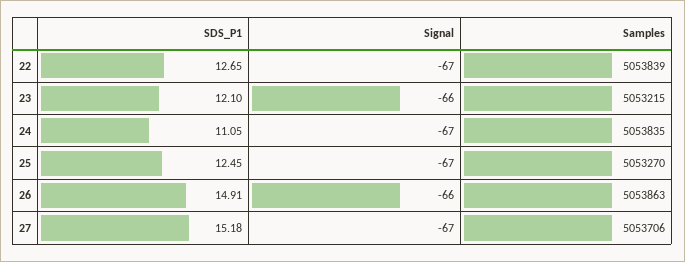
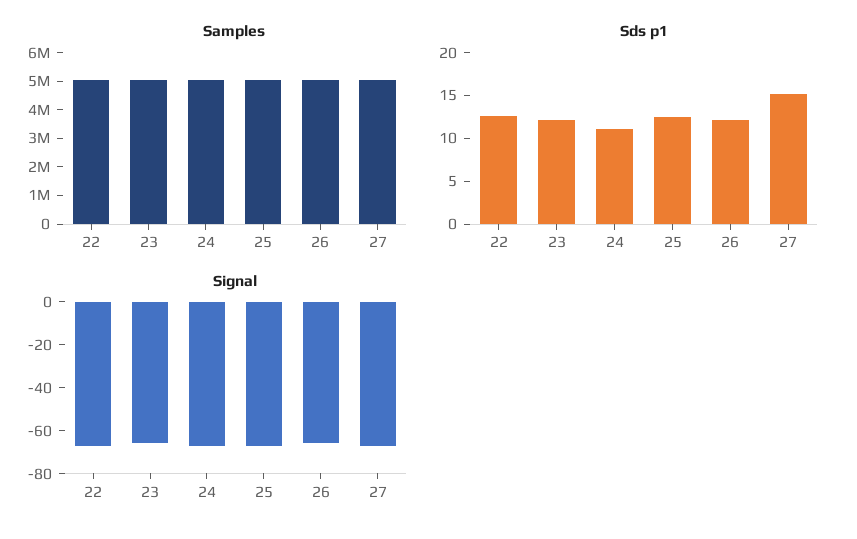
  {
    "SDS_P1": {
      "22": 12.65,
      "23": 12.1,
      "24": 11.05,
      "25": 12.45,
-     "26": 14.91,
+     "26": 12,
      "27": 15.18
    },
    "Signal": {
      "22": -67,
      "23": -66,
      "24": -67,
      "25": -67,
      "26": -66,
      "27": -67
    },
    "Samples": {
      "22": 5053839,
      "23": 5053215,
      "24": 5053835,
      "25": 5053270,
      "26": 5053863,
      "27": 5053706
    }
  }

